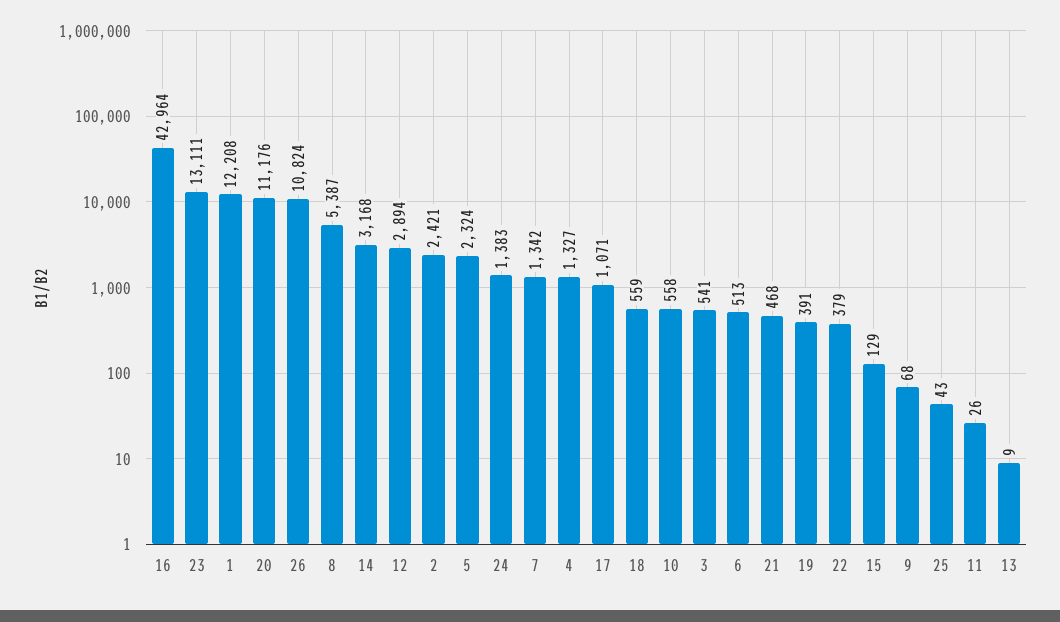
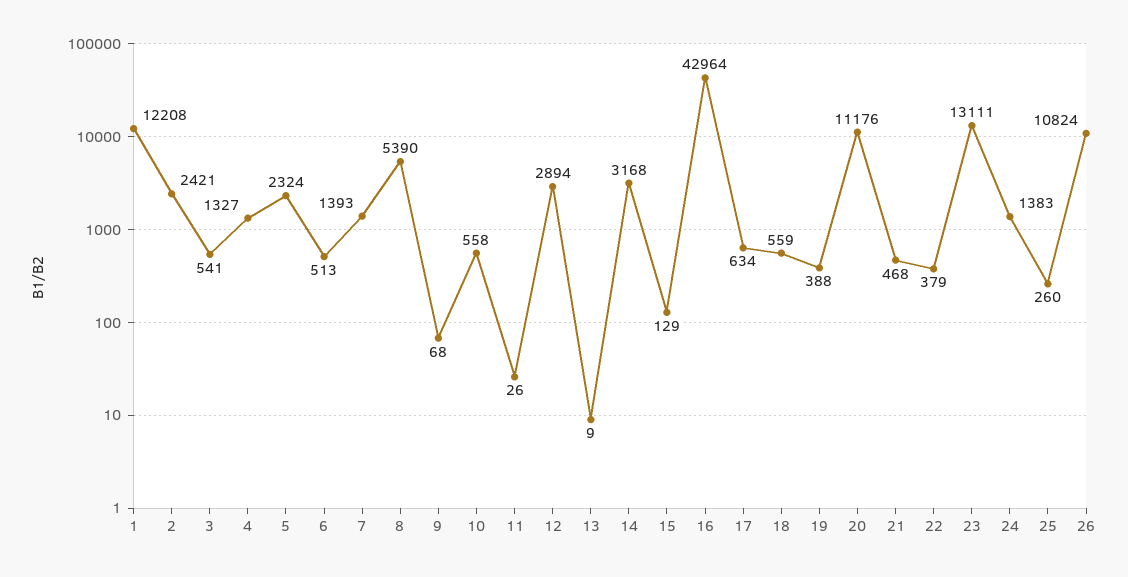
  {
    "16": 42964,
    "23": 13111,
    "1": 12208,
    "20": 11176,
    "26": 10824,
-   "8": 5387,
+   "8": 5390,
    "14": 3168,
    "12": 2894,
    "2": 2421,
    "5": 2324,
    "24": 1383,
-   "7": 1342,
+   "7": 1393,
    "4": 1327,
-   "17": 1071,
+   "17": 634,
    "18": 559,
    "10": 558,
    "3": 541,
    "6": 513,
    "21": 468,
-   "19": 391,
+   "19": 388,
    "22": 379,
    "15": 129,
    "9": 68,
-   "25": 43,
+   "25": 260,
    "11": 26,
    "13": 9
  }

